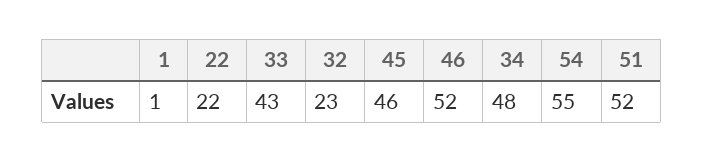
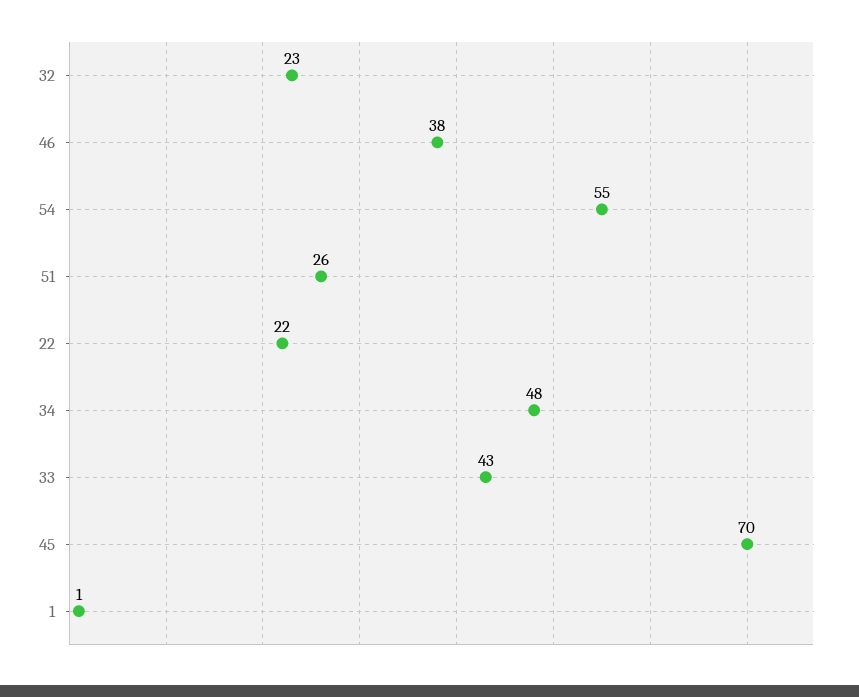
  {
    "1": 1,
    "22": 22,
    "33": 43,
    "32": 23,
-   "45": 46,
+   "45": 70,
-   "46": 52,
+   "46": 38,
    "34": 48,
    "54": 55,
-   "51": 52
+   "51": 26
  }

